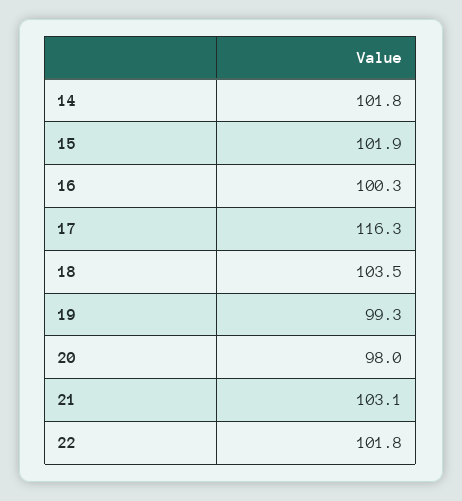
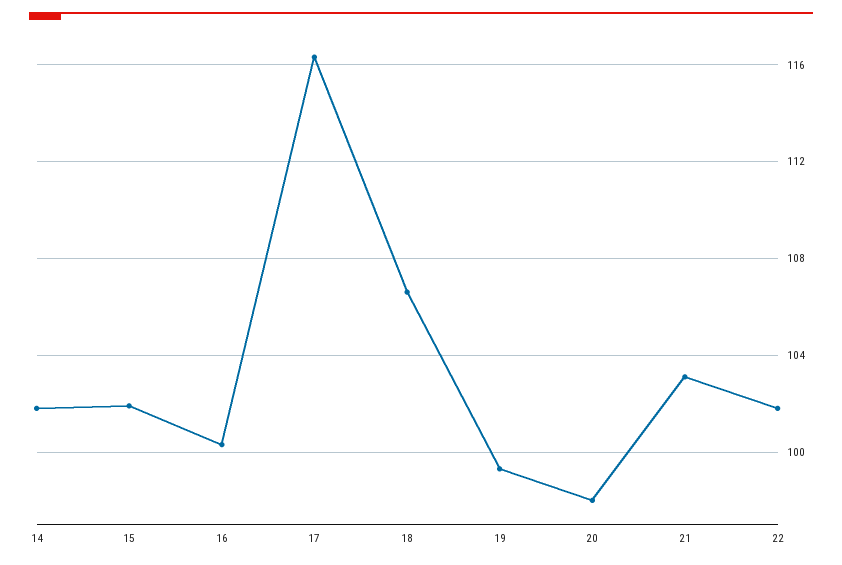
  {
    "14": 101.8,
    "15": 101.9,
    "16": 100.3,
    "17": 116.3,
-   "18": 103.5,
+   "18": 106.5,
    "19": 99.3,
    "20": 98,
    "21": 103.1,
    "22": 101.8
  }

